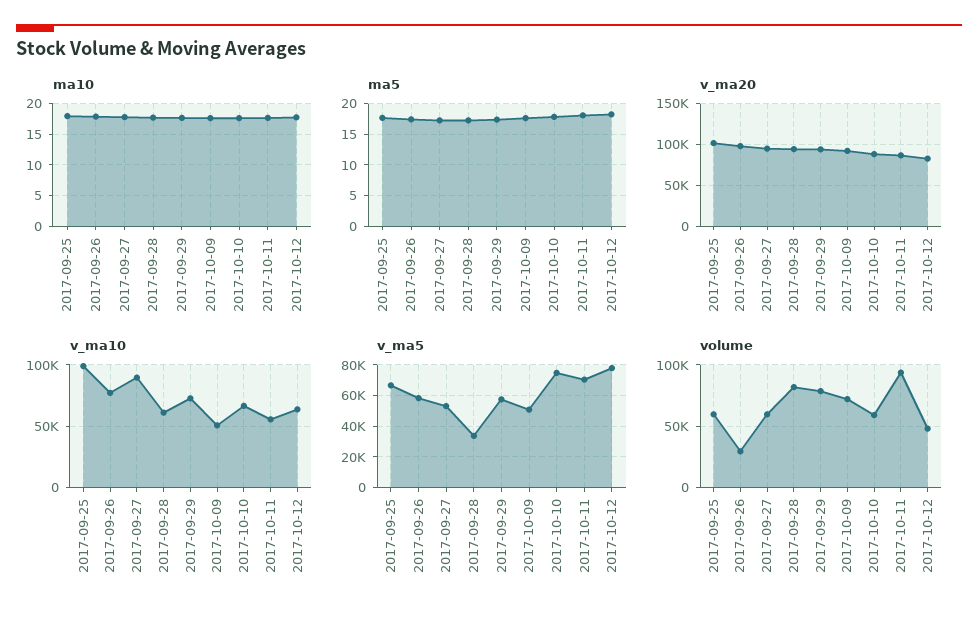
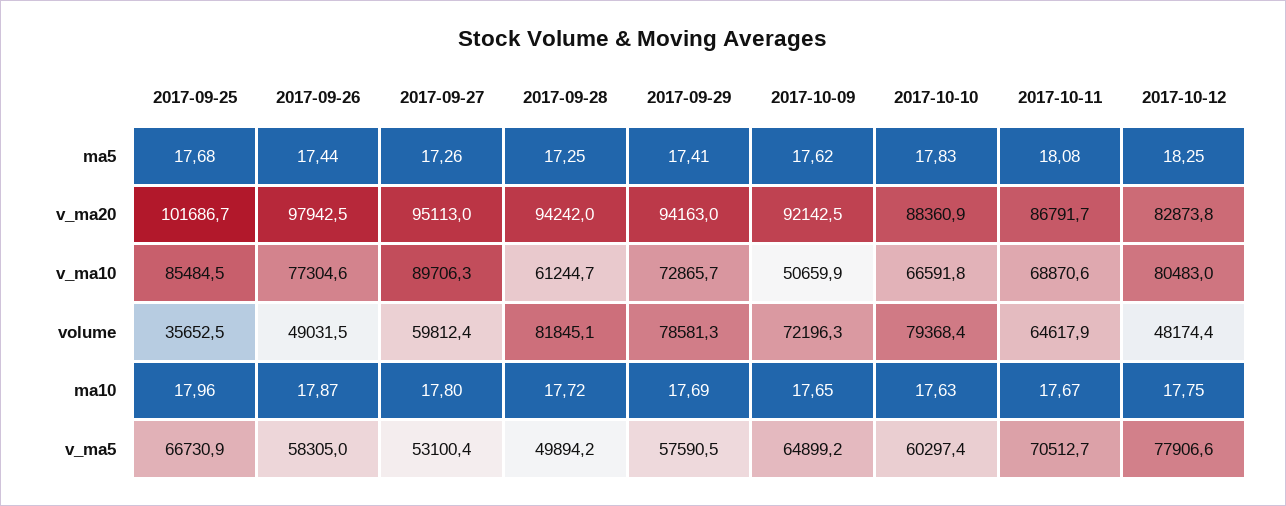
  {
    "ma10": {
      "2017-09-25": 17.96,
      "2017-09-26": 17.87,
      "2017-09-27": 17.8,
      "2017-09-28": 17.72,
      "2017-09-29": 17.69,
      "2017-10-09": 17.65,
      "2017-10-10": 17.63,
      "2017-10-11": 17.67,
      "2017-10-12": 17.75
    },
    "ma5": {
      "2017-09-25": 17.68,
      "2017-09-26": 17.44,
      "2017-09-27": 17.26,
      "2017-09-28": 17.25,
      "2017-09-29": 17.41,
      "2017-10-09": 17.62,
      "2017-10-10": 17.83,
      "2017-10-11": 18.08,
      "2017-10-12": 18.25
    },
    "v_ma20": {
      "2017-09-25": 101686.7,
      "2017-09-26": 97942.5,
      "2017-09-27": 95113,
      "2017-09-28": 94242,
      "2017-09-29": 94163,
      "2017-10-09": 92142.5,
      "2017-10-10": 88360.9,
      "2017-10-11": 86791.7,
      "2017-10-12": 82873.8
    },
    "v_ma10": {
-     "2017-09-25": 100000,
+     "2017-09-25": 85484.5,
      "2017-09-26": 77304.6,
      "2017-09-27": 89706.3,
      "2017-09-28": 61244.7,
      "2017-09-29": 72865.7,
      "2017-10-09": 50659.9,
      "2017-10-10": 66591.8,
-     "2017-10-11": 55000,
+     "2017-10-11": 68870.6,
-     "2017-10-12": 65000
+     "2017-10-12": 80483
    },
    "v_ma5": {
      "2017-09-25": 66730.9,
      "2017-09-26": 58305,
      "2017-09-27": 53100.4,
-     "2017-09-28": 35000,
+     "2017-09-28": 49894.2,
      "2017-09-29": 57590.5,
-     "2017-10-09": 50000,
+     "2017-10-09": 64899.2,
-     "2017-10-10": 75000,
+     "2017-10-10": 60297.4,
      "2017-10-11": 70512.7,
      "2017-10-12": 77906.6
    },
    "volume": {
-     "2017-09-25": 60000,
+     "2017-09-25": 35652.5,
-     "2017-09-26": 30000,
+     "2017-09-26": 49031.5,
      "2017-09-27": 59812.4,
      "2017-09-28": 81845.1,
      "2017-09-29": 78581.3,
      "2017-10-09": 72196.3,
-     "2017-10-10": 60000,
+     "2017-10-10": 79368.4,
-     "2017-10-11": 95000,
+     "2017-10-11": 64617.9,
      "2017-10-12": 48174.4
    }
  }

